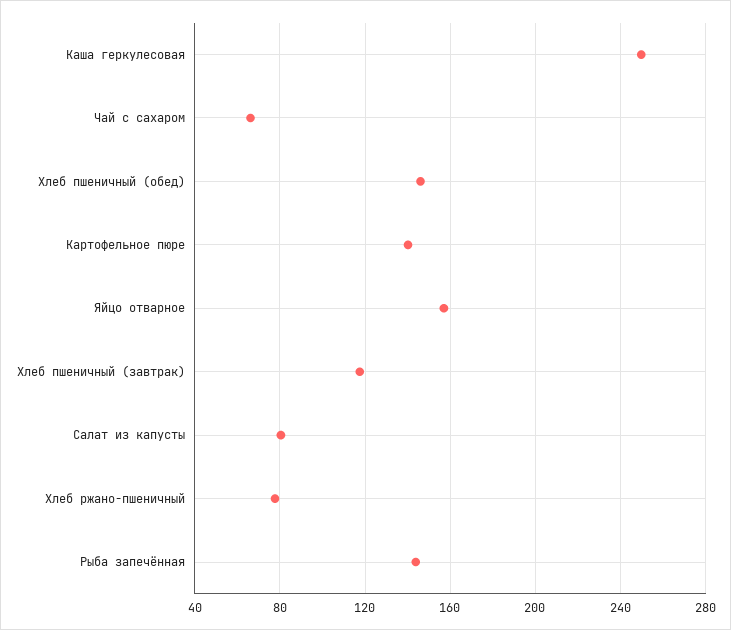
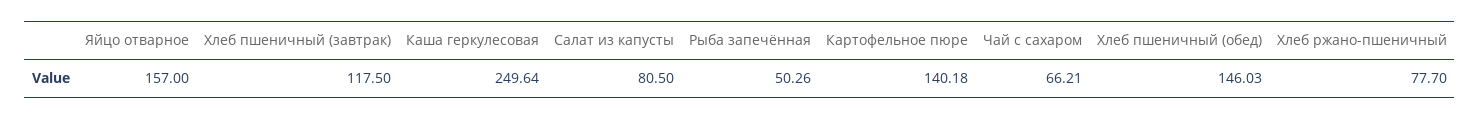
  {
    "Каша геркулесовая": 249.64,
    "Чай с сахаром": 66.21,
    "Хлеб пшеничный (обед)": 146.03,
    "Картофельное пюре": 140.18,
    "Яйцо отварное": 157,
    "Хлеб пшеничный (завтрак)": 117.5,
    "Салат из капусты": 80.5,
    "Хлеб ржано-пшеничный": 77.7,
-   "Рыба запечённая": 145
+   "Рыба запечённая": 50.26
  }

